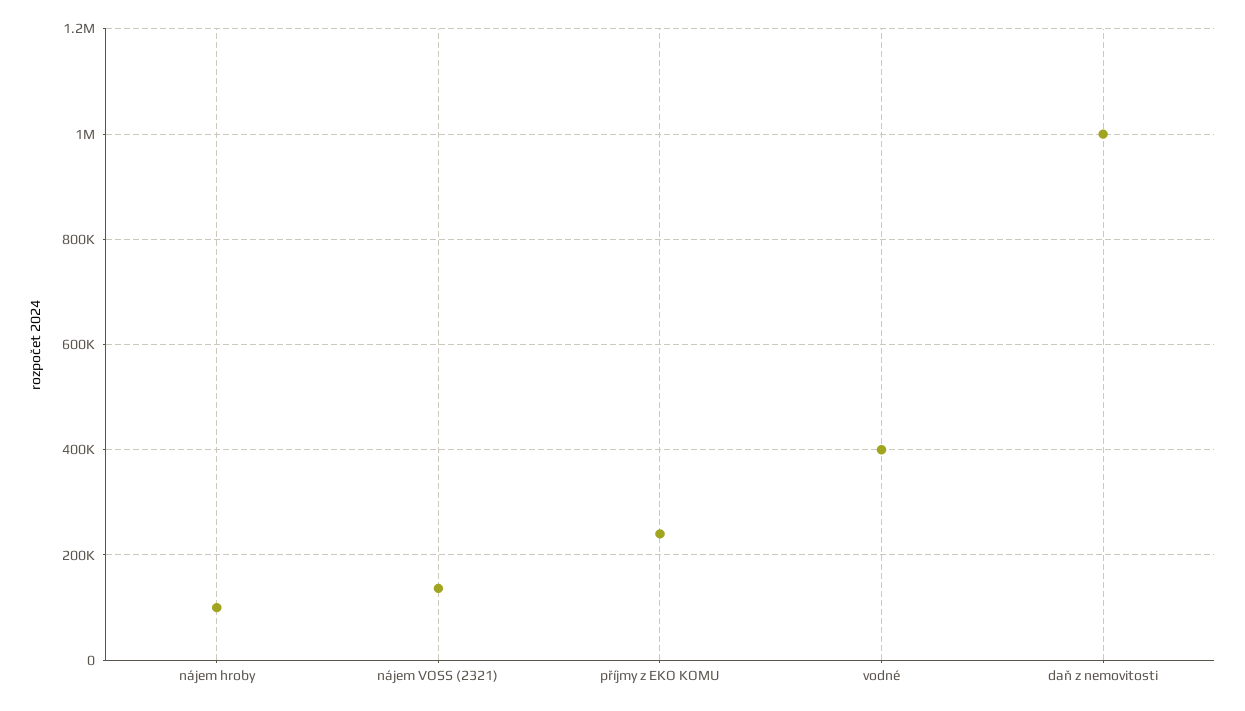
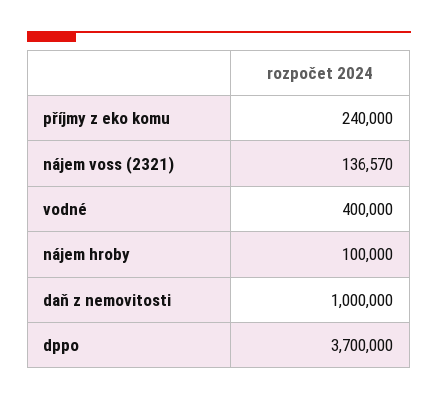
  {
    "nájem hroby": 100000,
    "nájem VOSS (2321)": 136570,
    "příjmy z EKO KOMU": 240000,
    "vodné": 400000,
-   "daň z nemovitosti": 1000000
+   "daň z nemovitosti": 1000000,
+   "dppo": 3700000
  }

